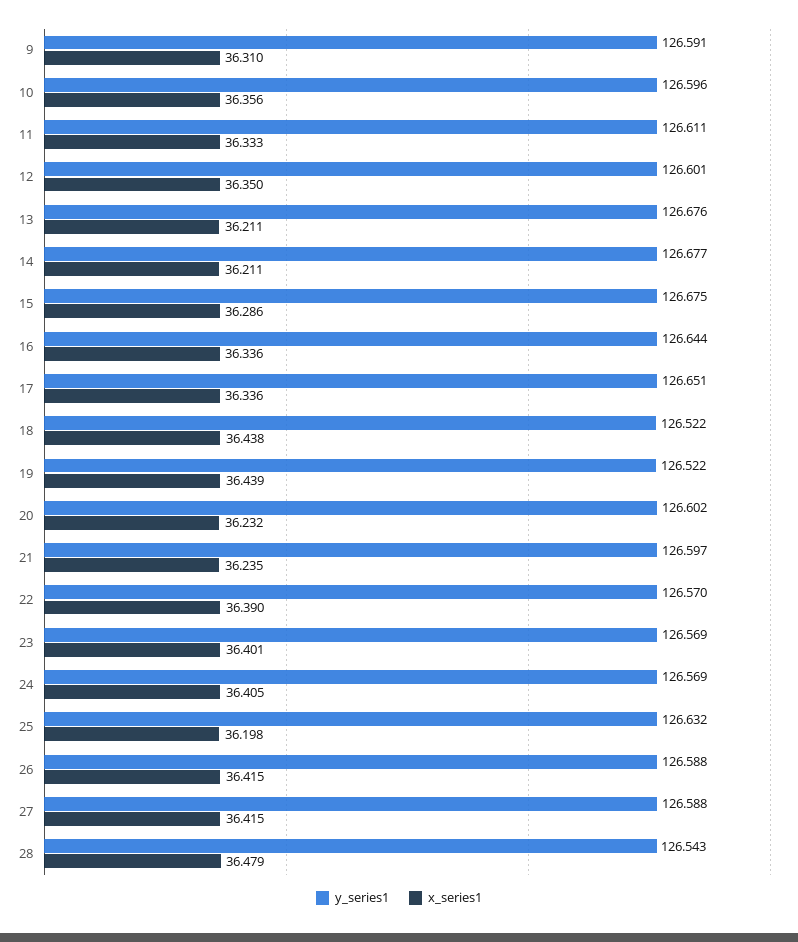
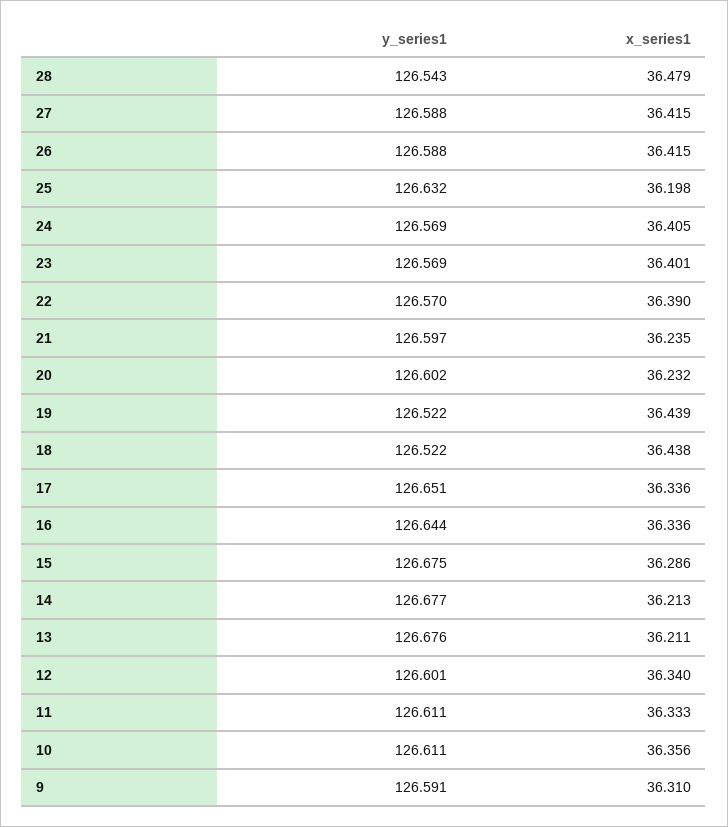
  {
    "y_series1": {
      "9": 126.591,
-     "10": 126.596,
+     "10": 126.611,
      "11": 126.611,
      "12": 126.601,
      "13": 126.676,
      "14": 126.677,
      "15": 126.675,
      "16": 126.644,
      "17": 126.651,
      "18": 126.522,
      "19": 126.522,
      "20": 126.602,
      "21": 126.597,
      "22": 126.57,
      "23": 126.569,
      "24": 126.569,
      "25": 126.632,
      "26": 126.588,
      "27": 126.588,
      "28": 126.543
    },
    "x_series1": {
      "9": 36.31,
      "10": 36.356,
      "11": 36.333,
-     "12": 36.35,
+     "12": 36.34,
      "13": 36.211,
-     "14": 36.211,
+     "14": 36.213,
      "15": 36.286,
      "16": 36.336,
      "17": 36.336,
      "18": 36.438,
      "19": 36.439,
      "20": 36.232,
      "21": 36.235,
      "22": 36.39,
      "23": 36.401,
      "24": 36.405,
      "25": 36.198,
      "26": 36.415,
      "27": 36.415,
      "28": 36.479
    }
  }

